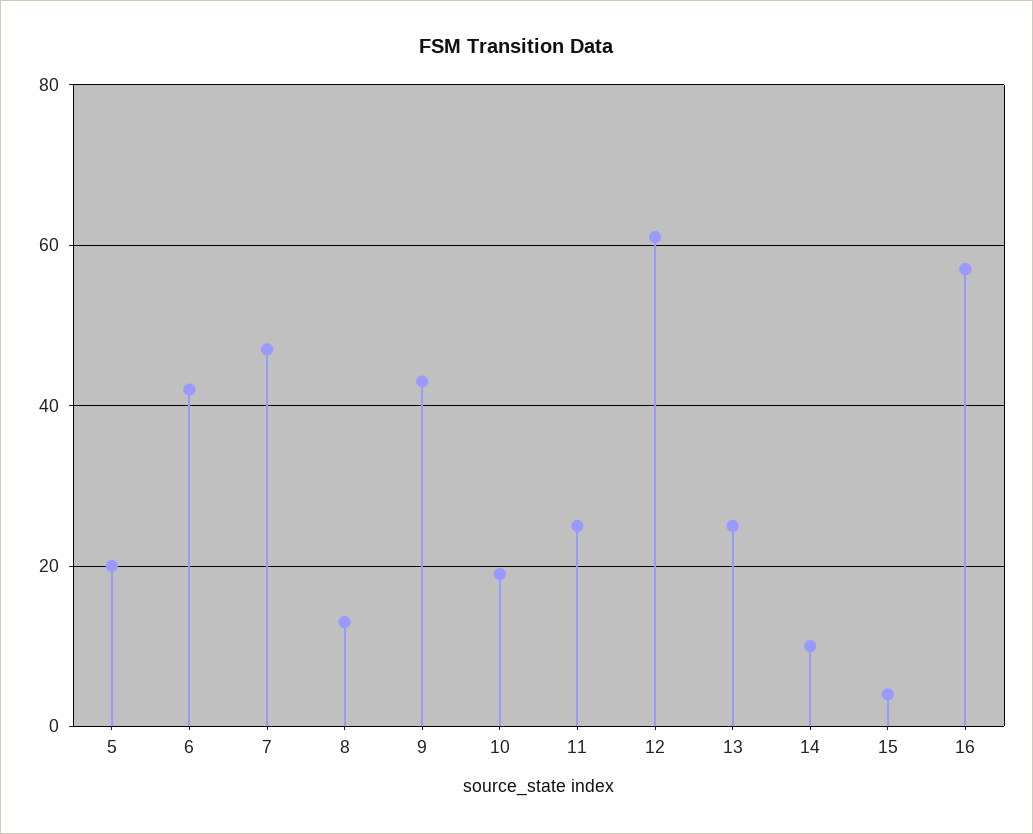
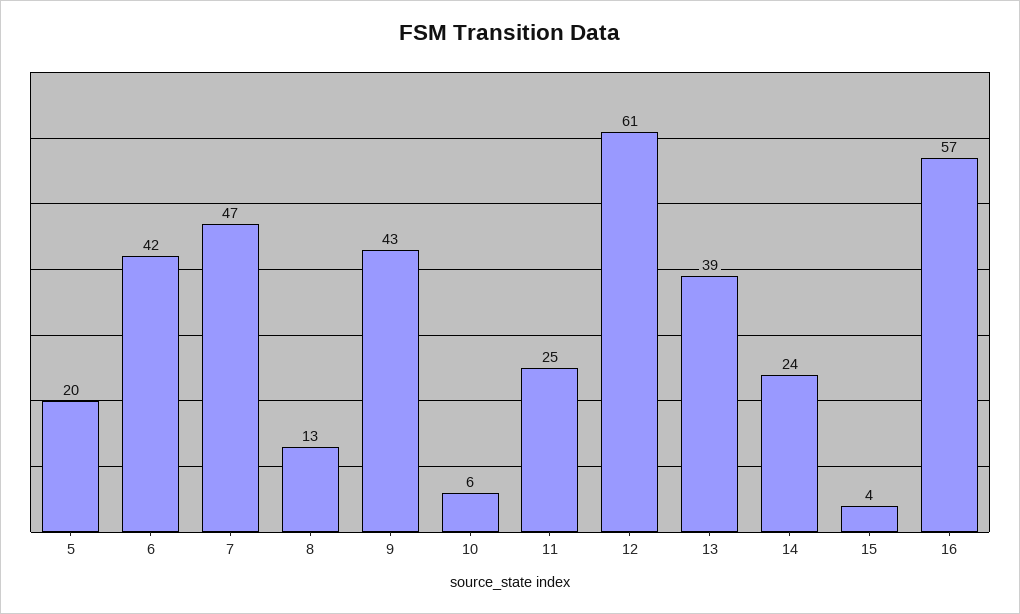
  {
    "5": 20,
    "6": 42,
    "7": 47,
    "8": 13,
    "9": 43,
-   "10": 20,
+   "10": 6,
    "11": 25,
    "12": 61,
-   "13": 25,
+   "13": 39,
-   "14": 10,
+   "14": 24,
    "15": 4,
    "16": 57
  }

